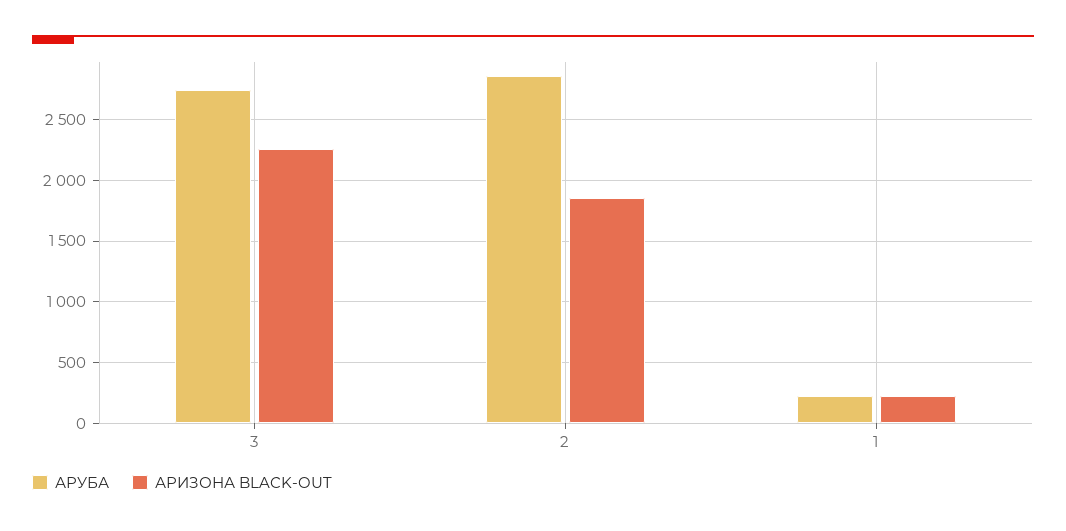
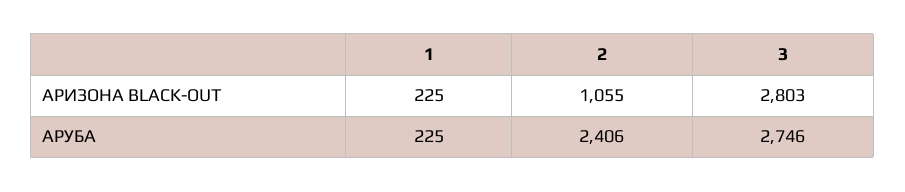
  {
    "АРУБА": {
      "3": 2746,
-     "2": 2850,
+     "2": 2406,
      "1": 225
    },
    "АРИЗОНА BLACK-OUT": {
-     "3": 2250,
+     "3": 2803,
-     "2": 1850,
+     "2": 1055,
      "1": 225
    }
  }

